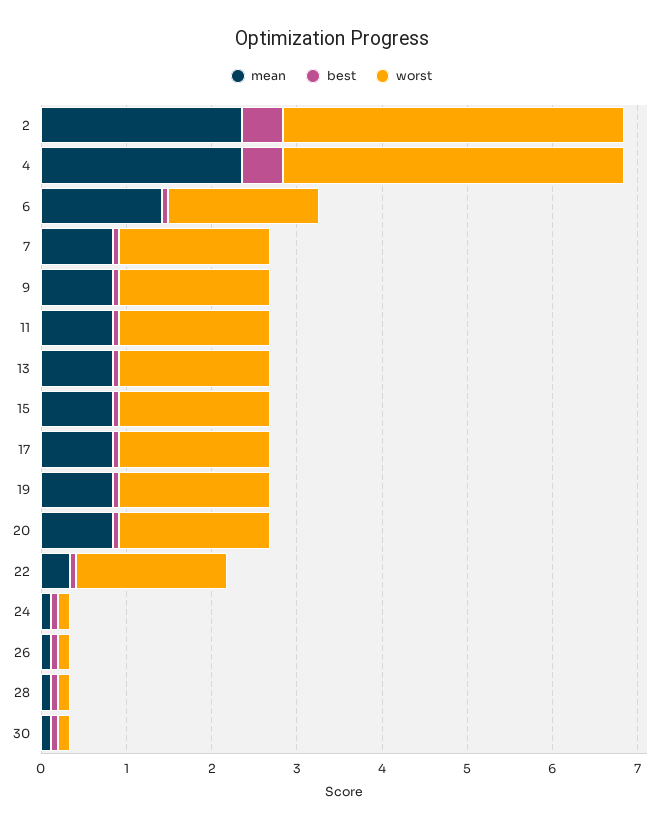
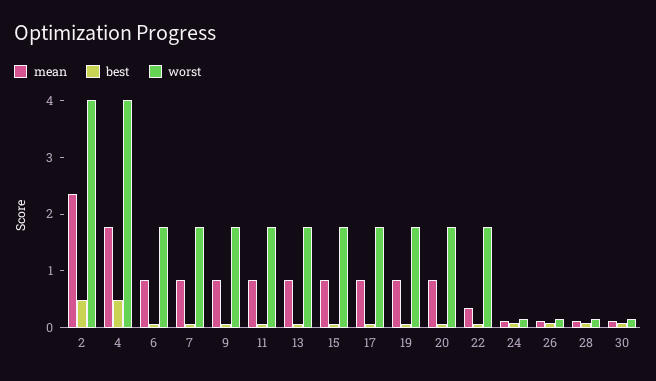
  {
    "mean": {
      "2": 2.4,
-     "4": 2.4,
+     "4": 1.8,
-     "6": 1.4,
+     "6": 0.8,
      "7": 0.8,
      "9": 0.8,
      "11": 0.8,
      "13": 0.8,
      "15": 0.8,
      "17": 0.8,
      "19": 0.8,
      "20": 0.8,
      "22": 0.4,
      "24": 0.2,
      "26": 0.2,
      "28": 0.2,
      "30": 0.2
    },
    "best": {
      "2": 0.4,
      "4": 0.4,
      "6": 0,
      "7": 0,
      "9": 0,
      "11": 0,
      "13": 0,
      "15": 0,
      "17": 0,
      "19": 0,
      "20": 0,
      "22": 0,
      "24": 0,
      "26": 0,
      "28": 0,
      "30": 0
    },
    "worst": {
      "2": 4,
      "4": 4,
      "6": 1.8,
      "7": 1.8,
      "9": 1.8,
      "11": 1.8,
      "13": 1.8,
      "15": 1.8,
      "17": 1.8,
      "19": 1.8,
      "20": 1.8,
      "22": 1.8,
      "24": 0.2,
      "26": 0.2,
      "28": 0.2,
      "30": 0.2
    }
  }

